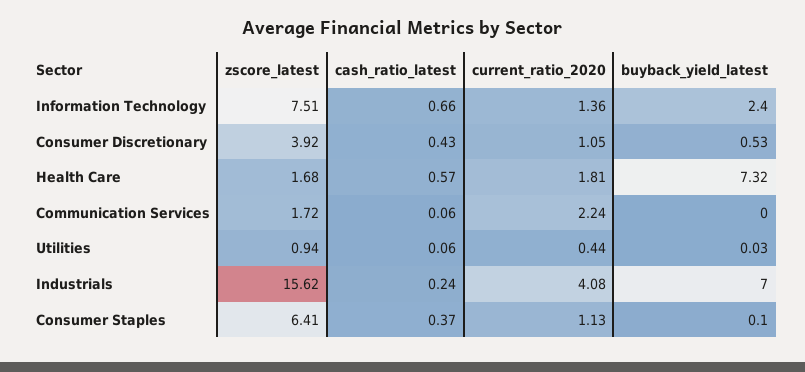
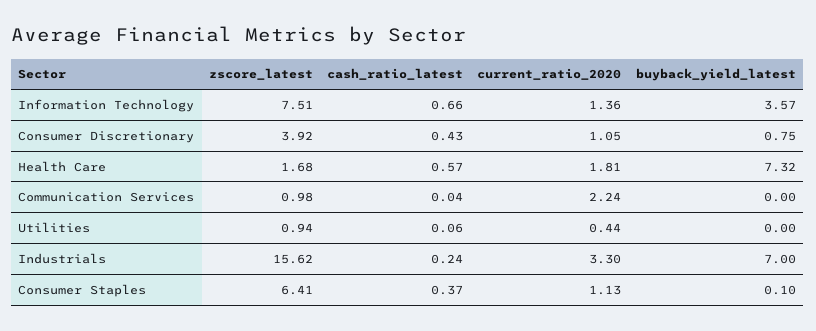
  {
    "zscore_latest": {
      "Information Technology": 7.51,
      "Consumer Discretionary": 3.92,
      "Health Care": 1.68,
-     "Communication Services": 1.72,
+     "Communication Services": 0.98,
      "Utilities": 0.94,
      "Industrials": 15.62,
      "Consumer Staples": 6.41
    },
    "cash_ratio_latest": {
      "Information Technology": 0.66,
      "Consumer Discretionary": 0.43,
      "Health Care": 0.57,
-     "Communication Services": 0.06,
+     "Communication Services": 0.04,
      "Utilities": 0.06,
      "Industrials": 0.24,
      "Consumer Staples": 0.37
    },
    "current_ratio_2020": {
      "Information Technology": 1.36,
      "Consumer Discretionary": 1.05,
      "Health Care": 1.81,
      "Communication Services": 2.24,
      "Utilities": 0.44,
-     "Industrials": 4.08,
+     "Industrials": 3.3,
      "Consumer Staples": 1.13
    },
    "buyback_yield_latest": {
-     "Information Technology": 2.4,
+     "Information Technology": 3.57,
-     "Consumer Discretionary": 0.53,
+     "Consumer Discretionary": 0.75,
      "Health Care": 7.32,
      "Communication Services": 0,
-     "Utilities": 0.03,
+     "Utilities": 0,
      "Industrials": 7,
      "Consumer Staples": 0.1
    }
  }

